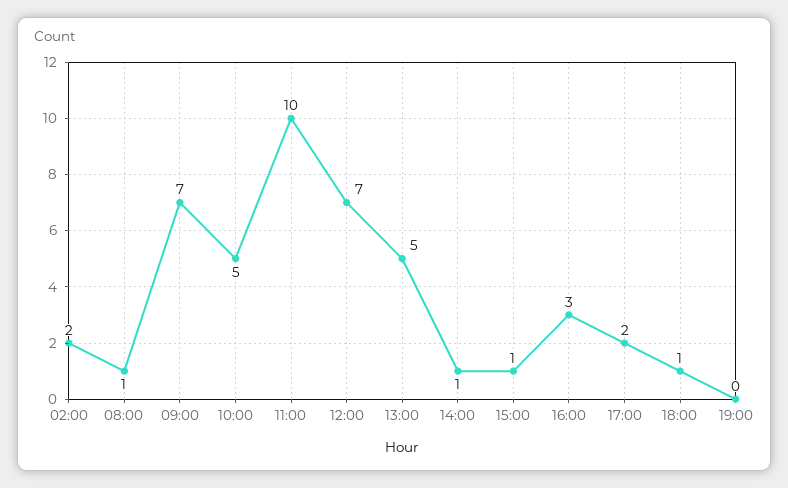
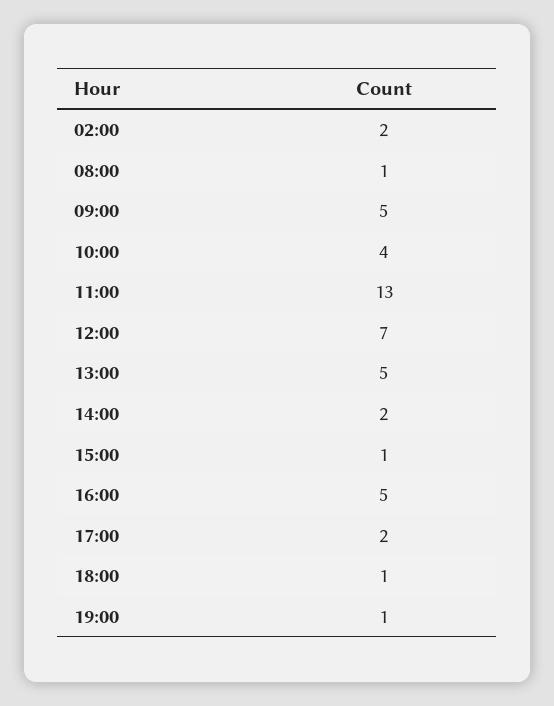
  {
    "02:00": 2,
    "08:00": 1,
-   "09:00": 7,
+   "09:00": 5,
-   "10:00": 5,
+   "10:00": 4,
-   "11:00": 10,
+   "11:00": 13,
    "12:00": 7,
    "13:00": 5,
-   "14:00": 1,
+   "14:00": 2,
    "15:00": 1,
-   "16:00": 3,
+   "16:00": 5,
    "17:00": 2,
    "18:00": 1,
-   "19:00": 0
+   "19:00": 1
  }

